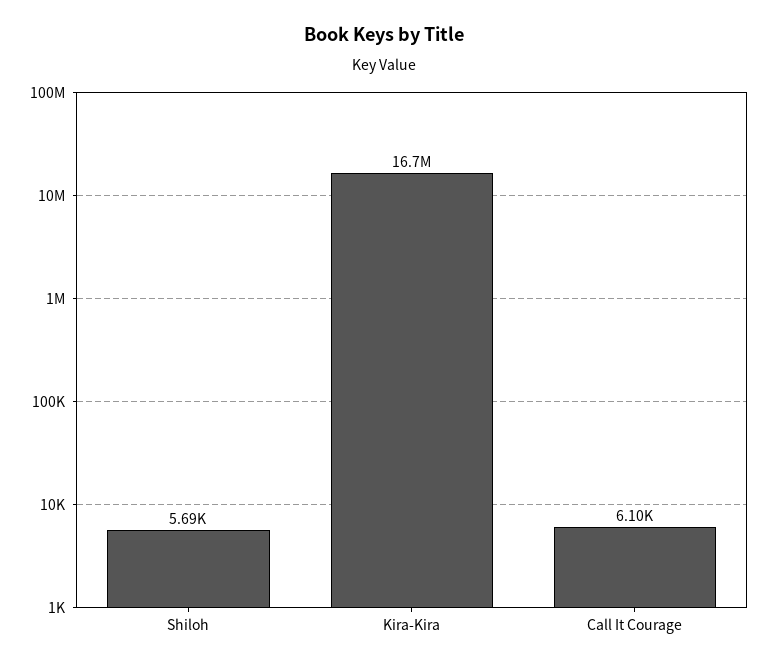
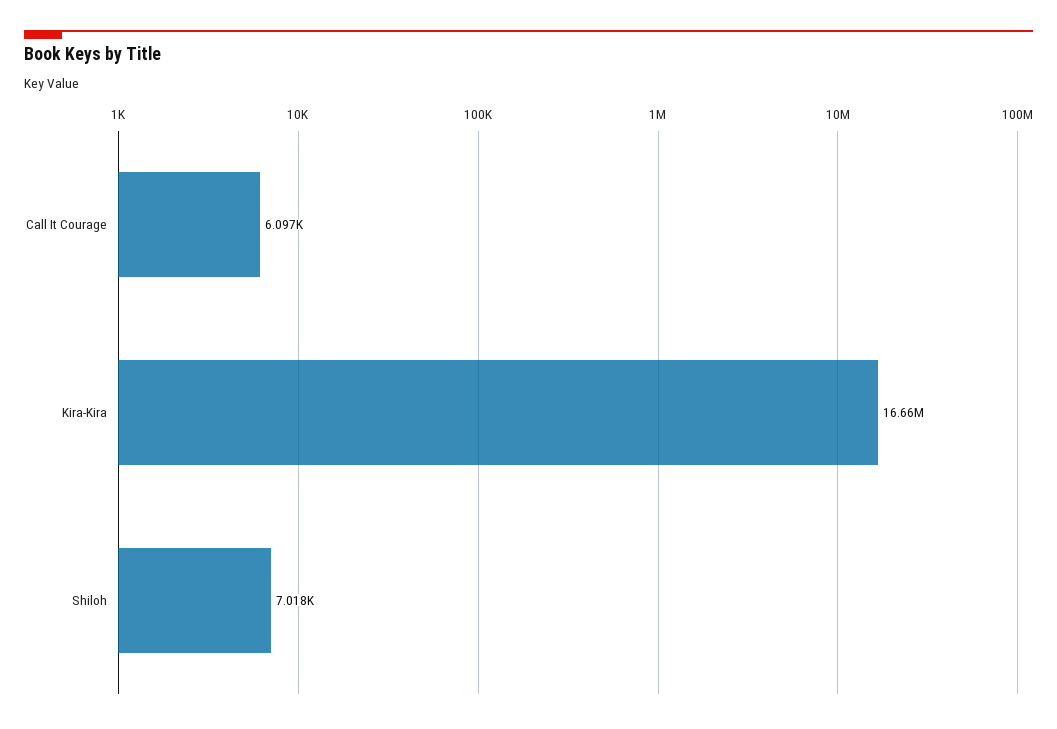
  {
-   "Shiloh": 5690,
+   "Shiloh": 7018,
    "Kira-Kira": 16660000,
    "Call It Courage": 6097
  }

